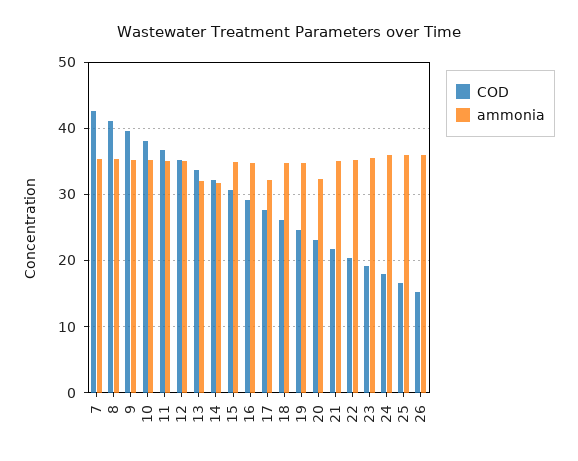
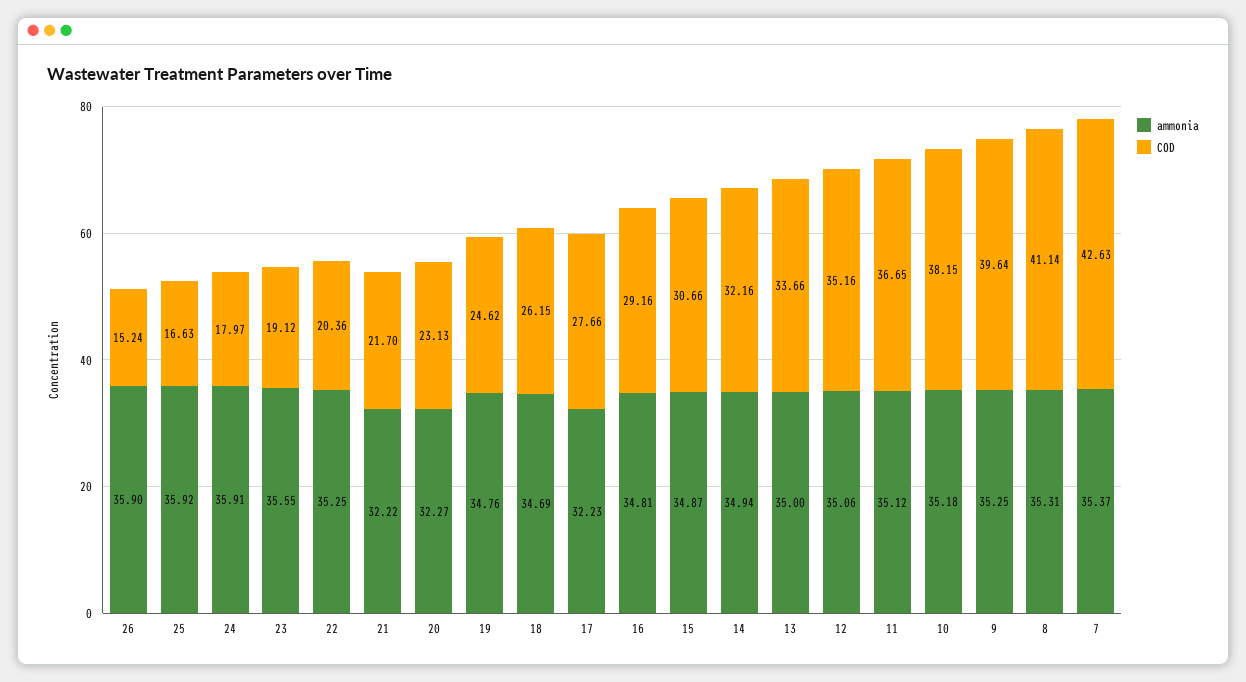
  {
    "COD": {
      "7": 42.63,
      "8": 41.14,
      "9": 39.64,
      "10": 38.15,
      "11": 36.65,
      "12": 35.16,
      "13": 33.66,
      "14": 32.16,
      "15": 30.66,
      "16": 29.16,
      "17": 27.66,
      "18": 26.15,
      "19": 24.62,
      "20": 23.13,
      "21": 21.7,
      "22": 20.36,
      "23": 19.12,
      "24": 17.97,
      "25": 16.63,
      "26": 15.24
    },
    "ammonia": {
      "7": 35.37,
      "8": 35.31,
      "9": 35.25,
      "10": 35.18,
      "11": 35.12,
      "12": 35.06,
-     "13": 32,
+     "13": 35,
-     "14": 32,
+     "14": 34.94,
      "15": 34.87,
      "16": 34.81,
      "17": 32.23,
      "18": 34.69,
      "19": 34.76,
      "20": 32.27,
-     "21": 35,
+     "21": 32.22,
      "22": 35.25,
      "23": 35.55,
      "24": 35.91,
      "25": 35.92,
      "26": 35.9
    }
  }

